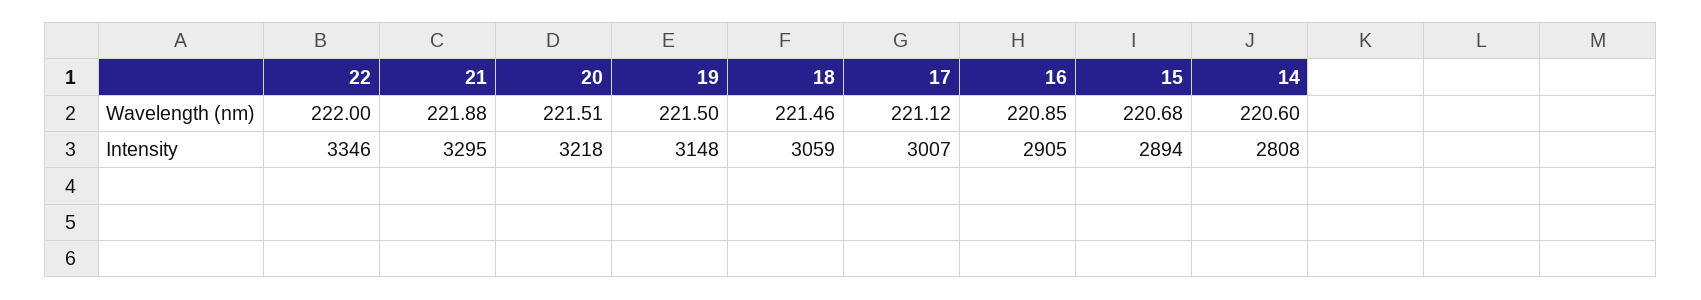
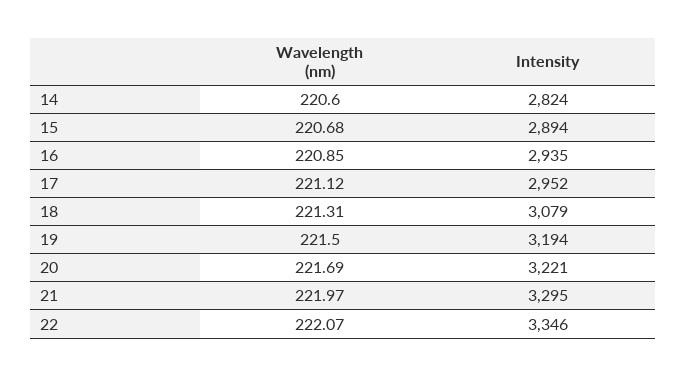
  {
    "22": {
-     "Wavelength (nm)": 222,
+     "Wavelength (nm)": 222.07,
      "Intensity": 3346
    },
    "21": {
-     "Wavelength (nm)": 221.88,
+     "Wavelength (nm)": 221.97,
      "Intensity": 3295
    },
    "20": {
-     "Wavelength (nm)": 221.51,
+     "Wavelength (nm)": 221.69,
-     "Intensity": 3218
+     "Intensity": 3221
    },
    "19": {
      "Wavelength (nm)": 221.5,
-     "Intensity": 3148
+     "Intensity": 3194
    },
    "18": {
-     "Wavelength (nm)": 221.46,
+     "Wavelength (nm)": 221.31,
-     "Intensity": 3059
+     "Intensity": 3079
    },
    "17": {
      "Wavelength (nm)": 221.12,
-     "Intensity": 3007
+     "Intensity": 2952
    },
    "16": {
      "Wavelength (nm)": 220.85,
-     "Intensity": 2905
+     "Intensity": 2935
    },
    "15": {
      "Wavelength (nm)": 220.68,
      "Intensity": 2894
    },
    "14": {
      "Wavelength (nm)": 220.6,
-     "Intensity": 2808
+     "Intensity": 2824
    }
  }

